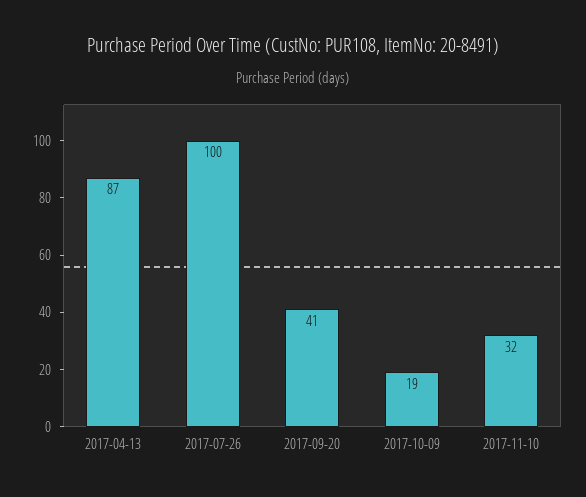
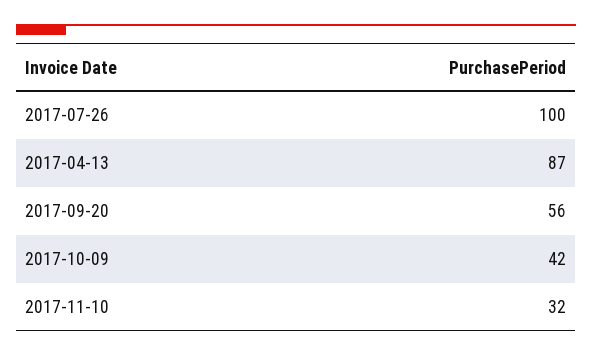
  {
    "2017-04-13": 87,
    "2017-07-26": 100,
-   "2017-09-20": 41,
+   "2017-09-20": 56,
-   "2017-10-09": 19,
+   "2017-10-09": 42,
    "2017-11-10": 32
  }

